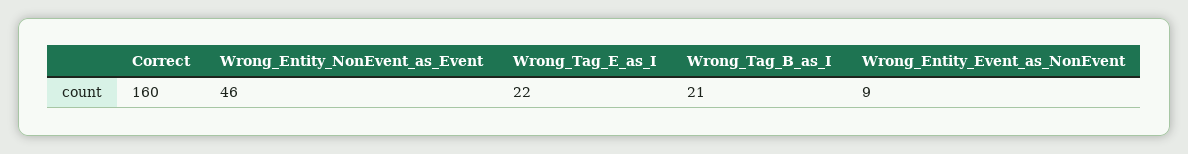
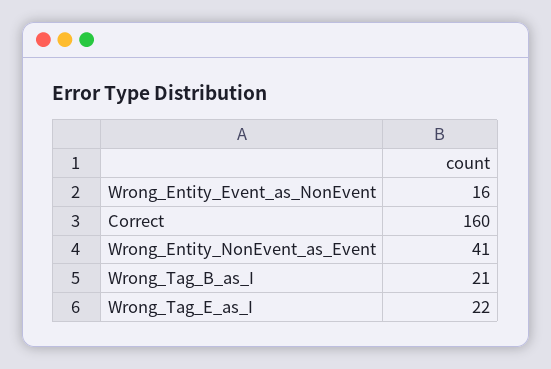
  {
    "Correct": 160,
-   "Wrong_Entity_NonEvent_as_Event": 46,
+   "Wrong_Entity_NonEvent_as_Event": 41,
    "Wrong_Tag_E_as_I": 22,
    "Wrong_Tag_B_as_I": 21,
-   "Wrong_Entity_Event_as_NonEvent": 9
+   "Wrong_Entity_Event_as_NonEvent": 16
  }

